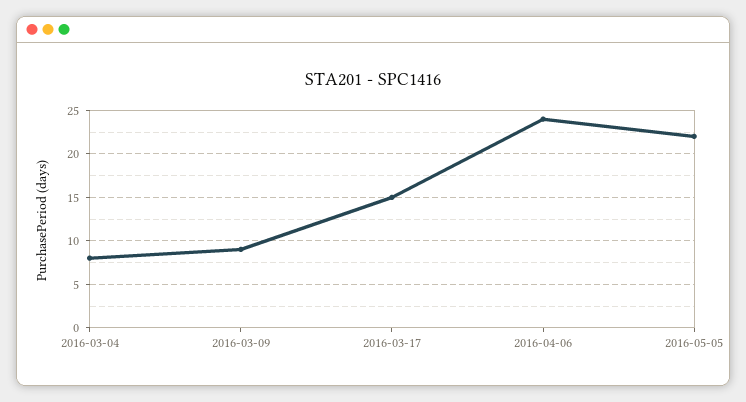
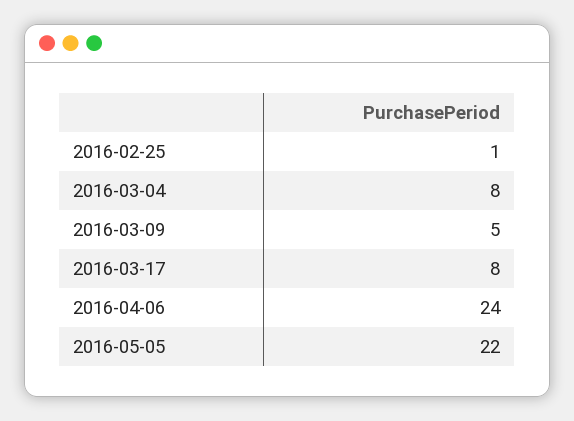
  {
    "2016-03-04": 8,
-   "2016-03-09": 9,
+   "2016-03-09": 5,
-   "2016-03-17": 15,
+   "2016-03-17": 8,
    "2016-04-06": 24,
-   "2016-05-05": 22
+   "2016-05-05": 22,
+   "2016-02-25": 1
  }

